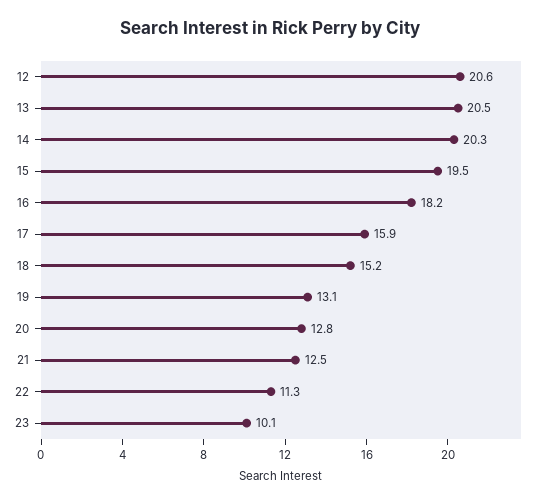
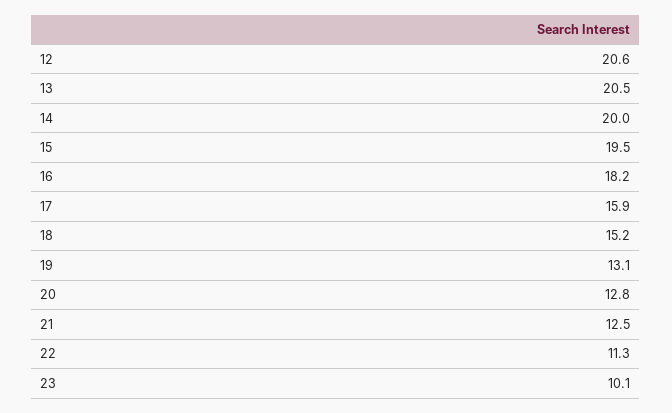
  {
    "12": 20.6,
    "13": 20.5,
-   "14": 20.3,
+   "14": 20,
    "15": 19.5,
    "16": 18.2,
    "17": 15.9,
    "18": 15.2,
    "19": 13.1,
    "20": 12.8,
    "21": 12.5,
    "22": 11.3,
    "23": 10.1
  }

